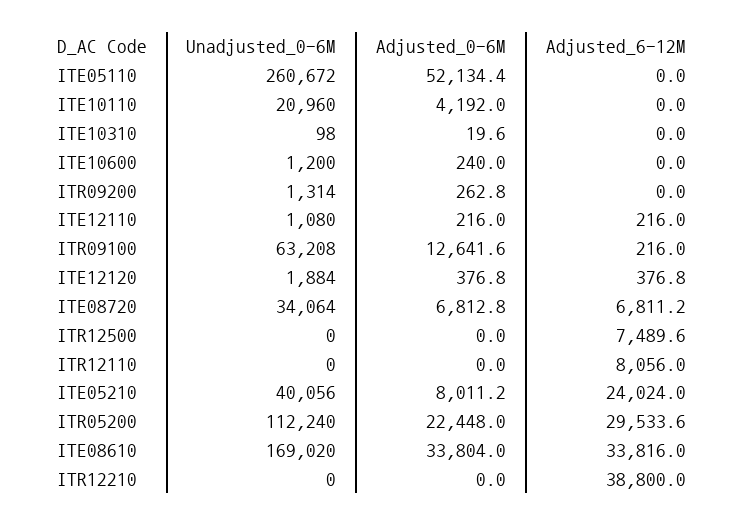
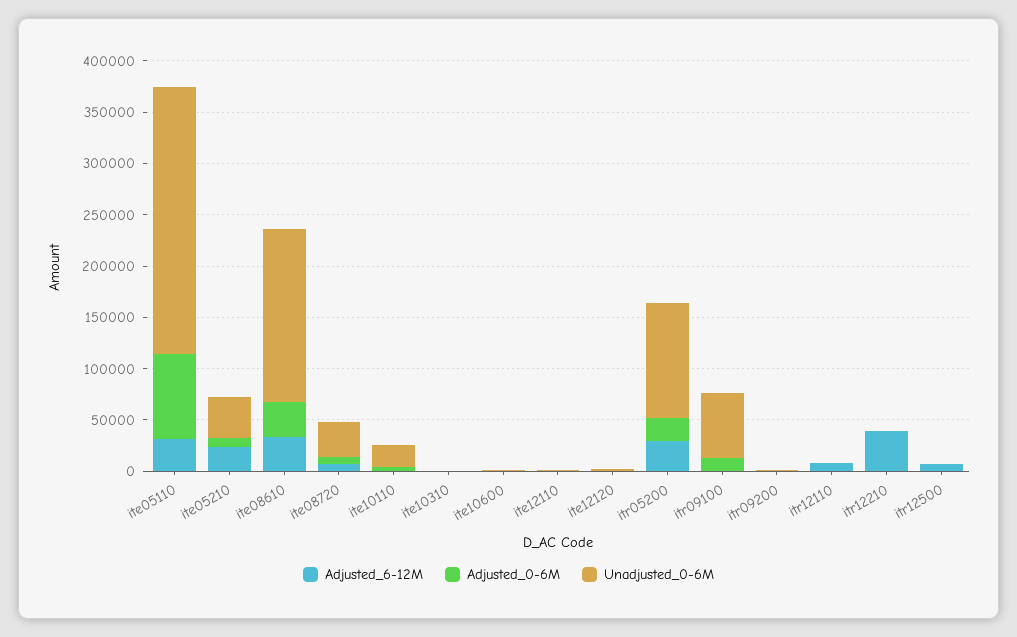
  {
    "Unadjusted_0-6M": {
      "ITE05110": 260672,
      "ITE10110": 20960,
      "ITE10310": 98,
      "ITE10600": 1200,
      "ITR09200": 1314,
      "ITE12110": 1080,
      "ITR09100": 63208,
      "ITE12120": 1884,
      "ITE08720": 34064,
      "ITR12500": 0,
      "ITR12110": 0,
      "ITE05210": 40056,
      "ITR05200": 112240,
      "ITE08610": 169020,
      "ITR12210": 0
    },
    "Adjusted_0-6M": {
-     "ITE05110": 52134.4,
+     "ITE05110": 80000,
      "ITE10110": 4192,
      "ITE10310": 19.6,
      "ITE10600": 240,
      "ITR09200": 262.8,
      "ITE12110": 216,
      "ITR09100": 12641.6,
      "ITE12120": 376.8,
      "ITE08720": 6812.8,
      "ITR12500": 0,
      "ITR12110": 0,
      "ITE05210": 8011.2,
      "ITR05200": 22448,
      "ITE08610": 33804,
      "ITR12210": 0
    },
    "Adjusted_6-12M": {
-     "ITE05110": 0,
+     "ITE05110": 30000,
      "ITE10110": 0,
      "ITE10310": 0,
      "ITE10600": 0,
      "ITR09200": 0,
      "ITE12110": 216,
      "ITR09100": 216,
      "ITE12120": 376.8,
      "ITE08720": 6811.2,
      "ITR12500": 7489.6,
      "ITR12110": 8056,
      "ITE05210": 24024,
      "ITR05200": 29533.6,
      "ITE08610": 33816,
      "ITR12210": 38800
    }
  }

